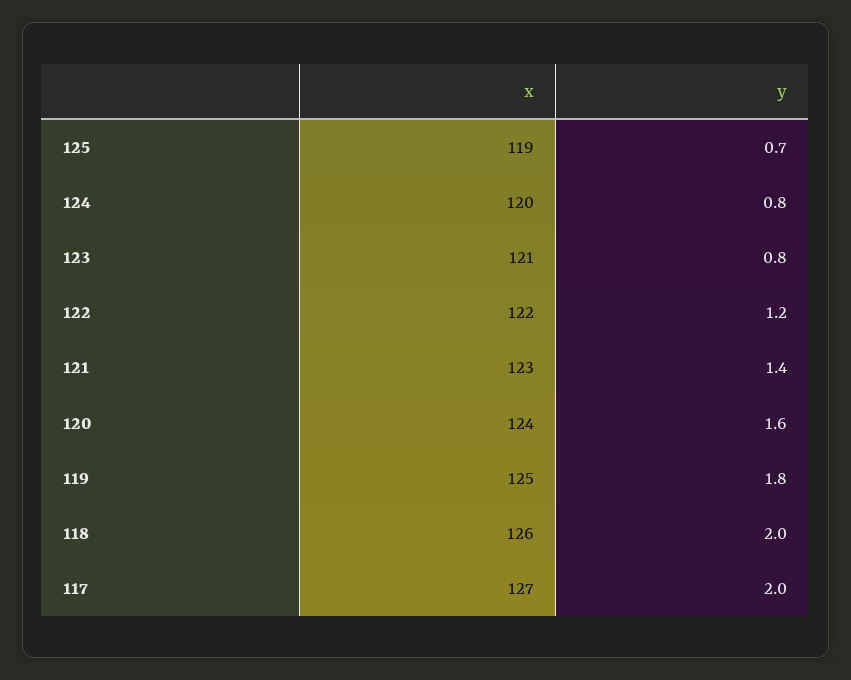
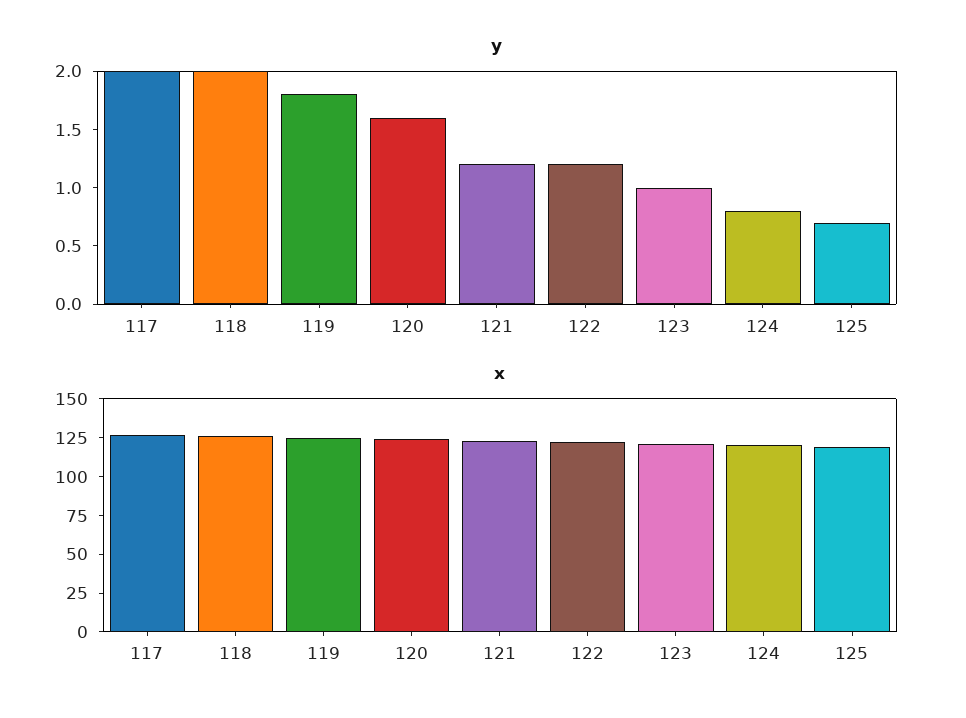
  {
    "x": {
      "125": 119,
      "124": 120,
      "123": 121,
      "122": 122,
      "121": 123,
      "120": 124,
      "119": 125,
      "118": 126,
      "117": 127
    },
    "y": {
      "125": 0.7,
      "124": 0.8,
-     "123": 0.8,
+     "123": 1,
      "122": 1.2,
-     "121": 1.4,
+     "121": 1.2,
      "120": 1.6,
      "119": 1.8,
      "118": 2,
      "117": 2
    }
  }

